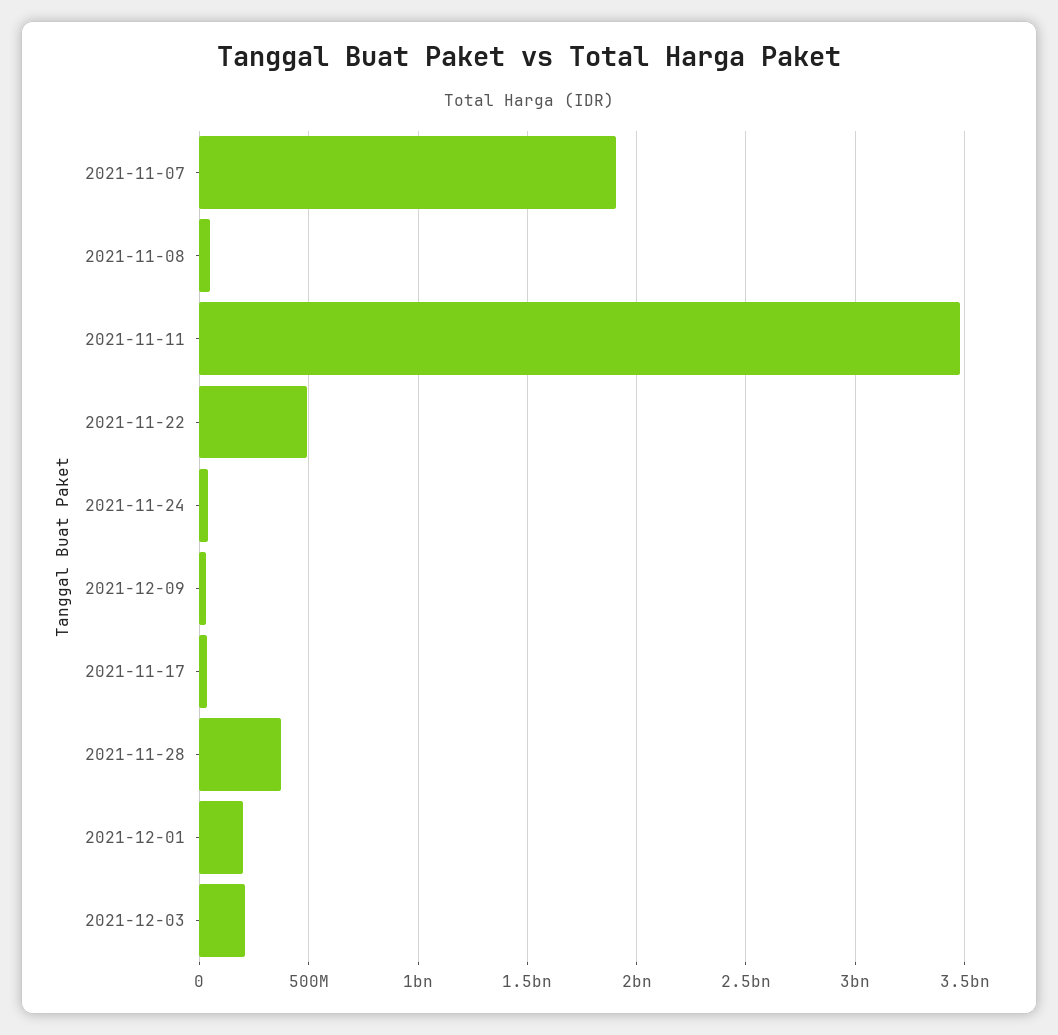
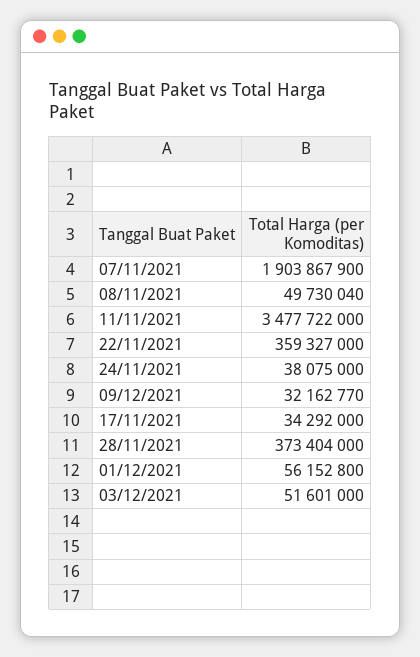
  {
    "2021-11-07": 1903867900,
    "2021-11-08": 49730040,
    "2021-11-11": 3477722000,
-   "2021-11-22": 500000000,
+   "2021-11-22": 359327000,
    "2021-11-24": 38075000,
    "2021-12-09": 32162770,
    "2021-11-17": 34292000,
    "2021-11-28": 373404000,
-   "2021-12-01": 200000000,
+   "2021-12-01": 56152800,
-   "2021-12-03": 200000000
+   "2021-12-03": 51601000
  }

